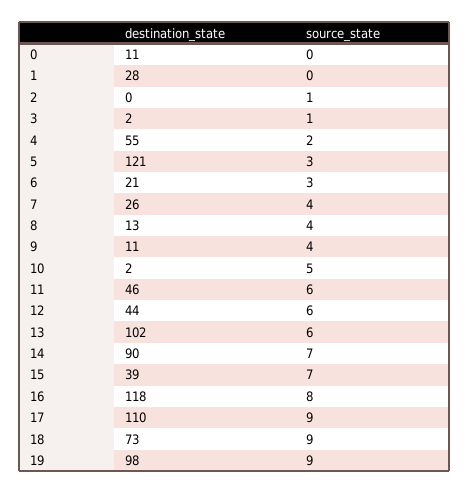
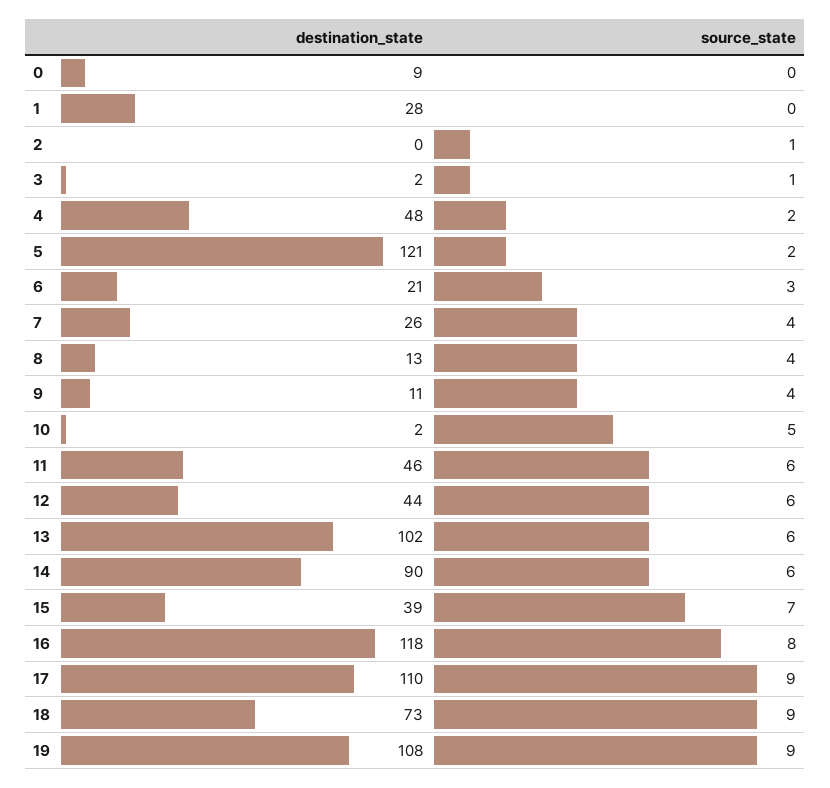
  {
    "destination_state": {
-     "0": 11,
+     "0": 9,
      "1": 28,
      "2": 0,
      "3": 2,
-     "4": 55,
+     "4": 48,
      "5": 121,
      "6": 21,
      "7": 26,
      "8": 13,
      "9": 11,
      "10": 2,
      "11": 46,
      "12": 44,
      "13": 102,
      "14": 90,
      "15": 39,
      "16": 118,
      "17": 110,
      "18": 73,
-     "19": 98
+     "19": 108
    },
    "source_state": {
      "0": 0,
      "1": 0,
      "2": 1,
      "3": 1,
      "4": 2,
-     "5": 3,
+     "5": 2,
      "6": 3,
      "7": 4,
      "8": 4,
      "9": 4,
      "10": 5,
      "11": 6,
      "12": 6,
      "13": 6,
-     "14": 7,
+     "14": 6,
      "15": 7,
      "16": 8,
      "17": 9,
      "18": 9,
      "19": 9
    }
  }

